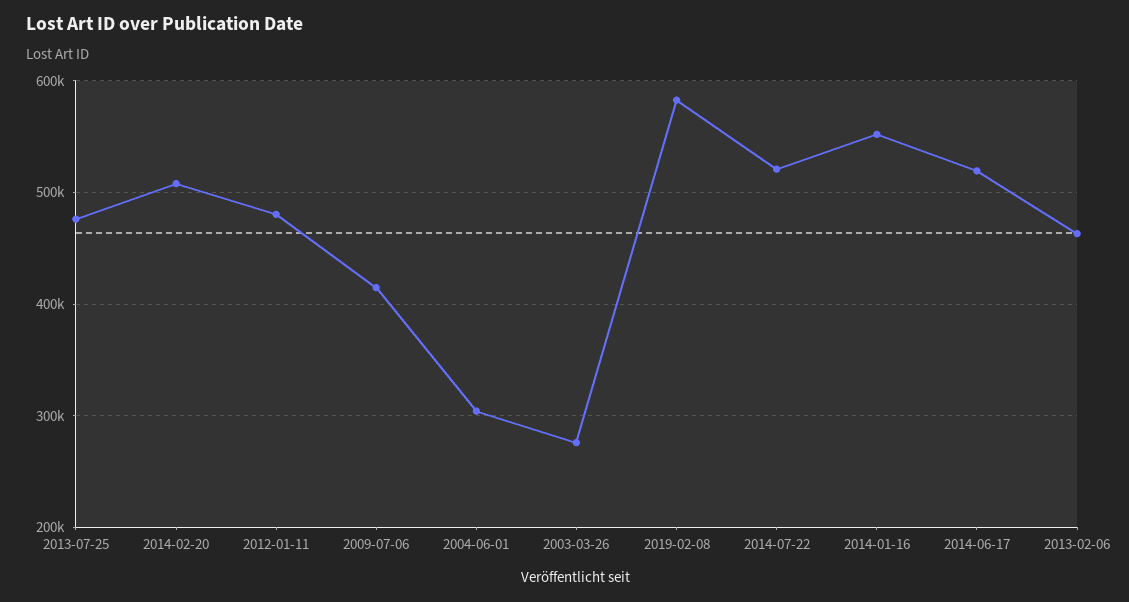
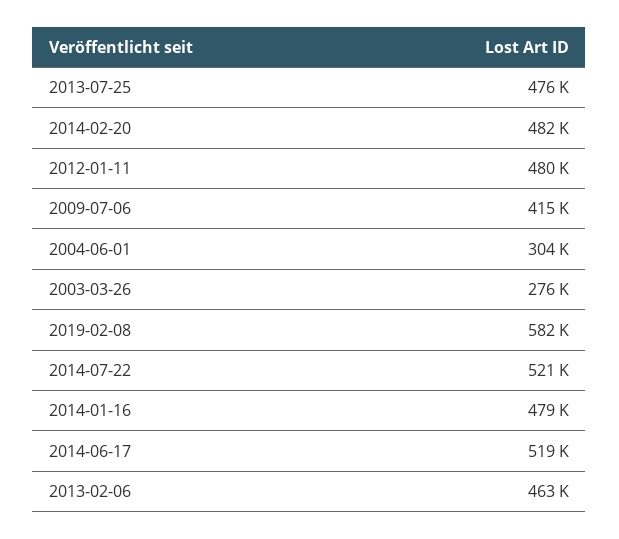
  {
    "2013-07-25": 476000,
-   "2014-02-20": 510000,
+   "2014-02-20": 482000,
    "2012-01-11": 480000,
    "2009-07-06": 415000,
    "2004-06-01": 304000,
    "2003-03-26": 276000,
    "2019-02-08": 582000,
    "2014-07-22": 521000,
-   "2014-01-16": 550000,
+   "2014-01-16": 479000,
    "2014-06-17": 519000,
    "2013-02-06": 463000
  }

